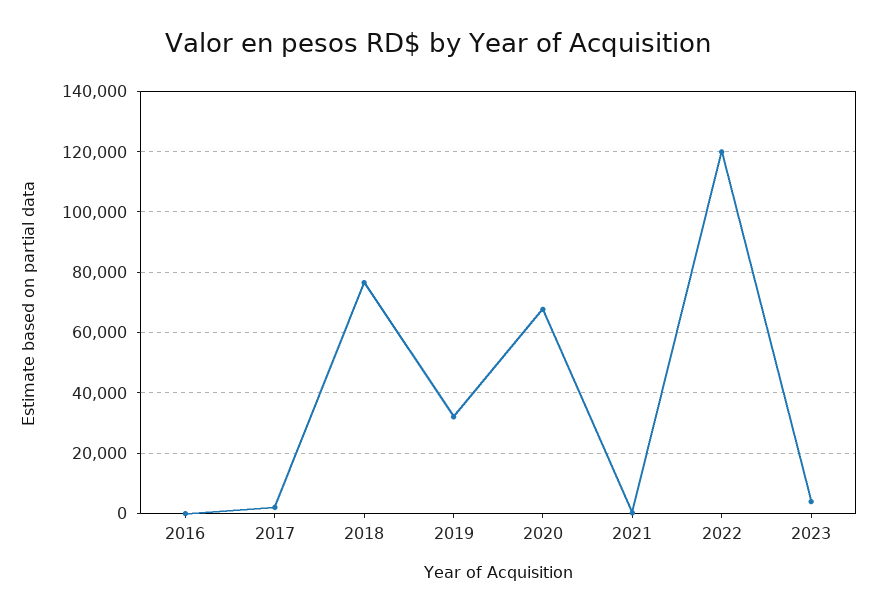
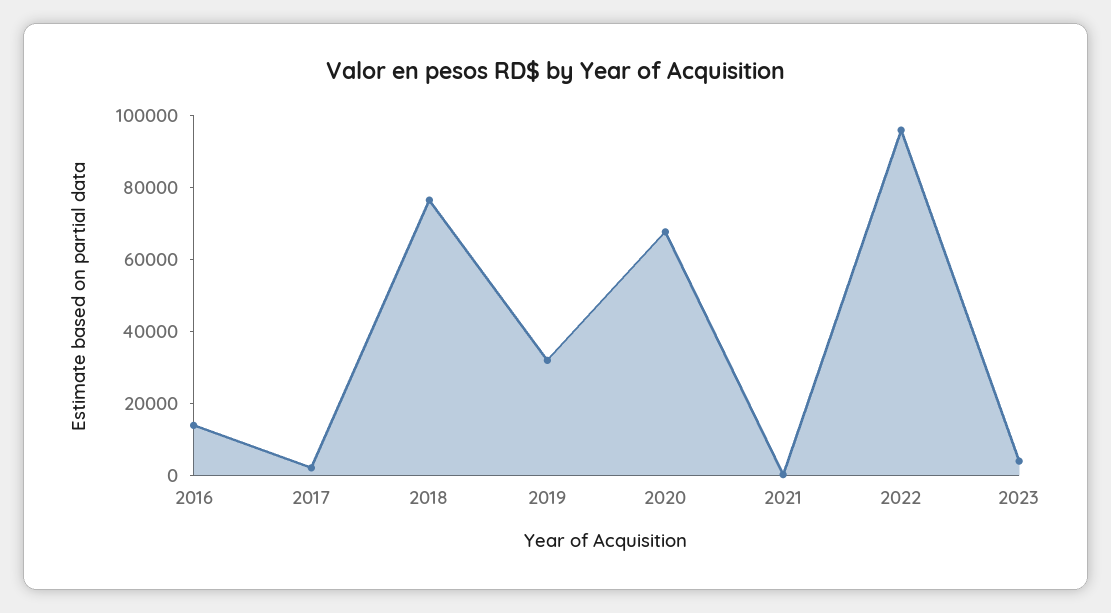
  {
-   "2016": 0,
+   "2016": 15000,
    "2017": 2000,
    "2018": 76000,
    "2019": 32000,
    "2020": 68000,
    "2021": 0,
-   "2022": 120000,
+   "2022": 95000,
    "2023": 4000
  }

